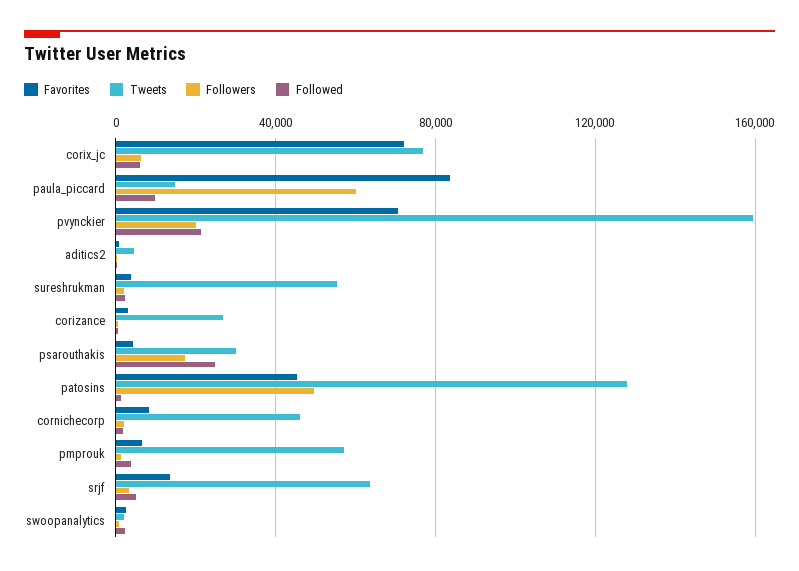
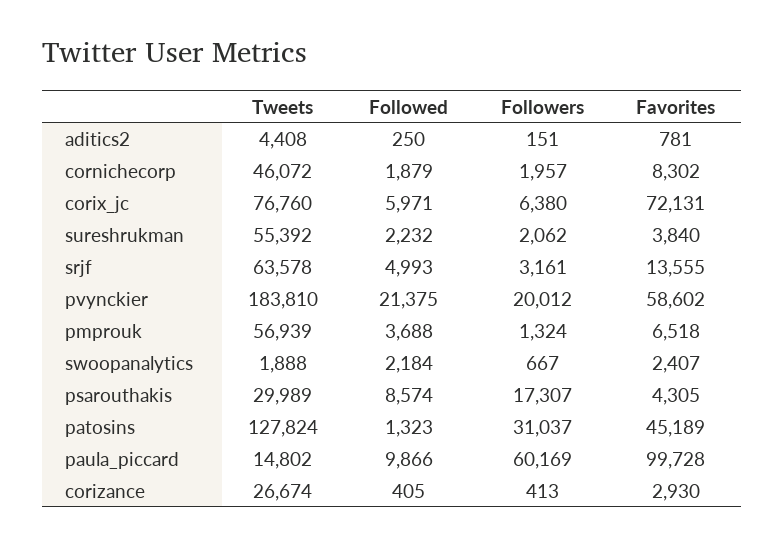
  {
    "Favorites": {
      "corix_jc": 72131,
-     "paula_piccard": 85000,
+     "paula_piccard": 99728,
-     "pvynckier": 70000,
+     "pvynckier": 58602,
      "aditics2": 781,
      "sureshrukman": 3840,
      "corizance": 2930,
      "psarouthakis": 4305,
      "patosins": 45189,
      "cornichecorp": 8302,
      "pmprouk": 6518,
      "srjf": 13555,
      "swoopanalytics": 2407
    },
    "Tweets": {
      "corix_jc": 76760,
      "paula_piccard": 14802,
-     "pvynckier": 160000,
+     "pvynckier": 183810,
      "aditics2": 4408,
      "sureshrukman": 55392,
      "corizance": 26674,
      "psarouthakis": 29989,
      "patosins": 127824,
      "cornichecorp": 46072,
      "pmprouk": 56939,
      "srjf": 63578,
      "swoopanalytics": 1888
    },
    "Followers": {
      "corix_jc": 6380,
      "paula_piccard": 60169,
      "pvynckier": 20012,
      "aditics2": 151,
      "sureshrukman": 2062,
      "corizance": 413,
      "psarouthakis": 17307,
-     "patosins": 50000,
+     "patosins": 31037,
      "cornichecorp": 1957,
      "pmprouk": 1324,
      "srjf": 3161,
      "swoopanalytics": 667
    },
    "Followed": {
      "corix_jc": 5971,
      "paula_piccard": 9866,
      "pvynckier": 21375,
      "aditics2": 250,
      "sureshrukman": 2232,
      "corizance": 405,
-     "psarouthakis": 25000,
+     "psarouthakis": 8574,
      "patosins": 1323,
      "cornichecorp": 1879,
      "pmprouk": 3688,
      "srjf": 4993,
      "swoopanalytics": 2184
    }
  }

